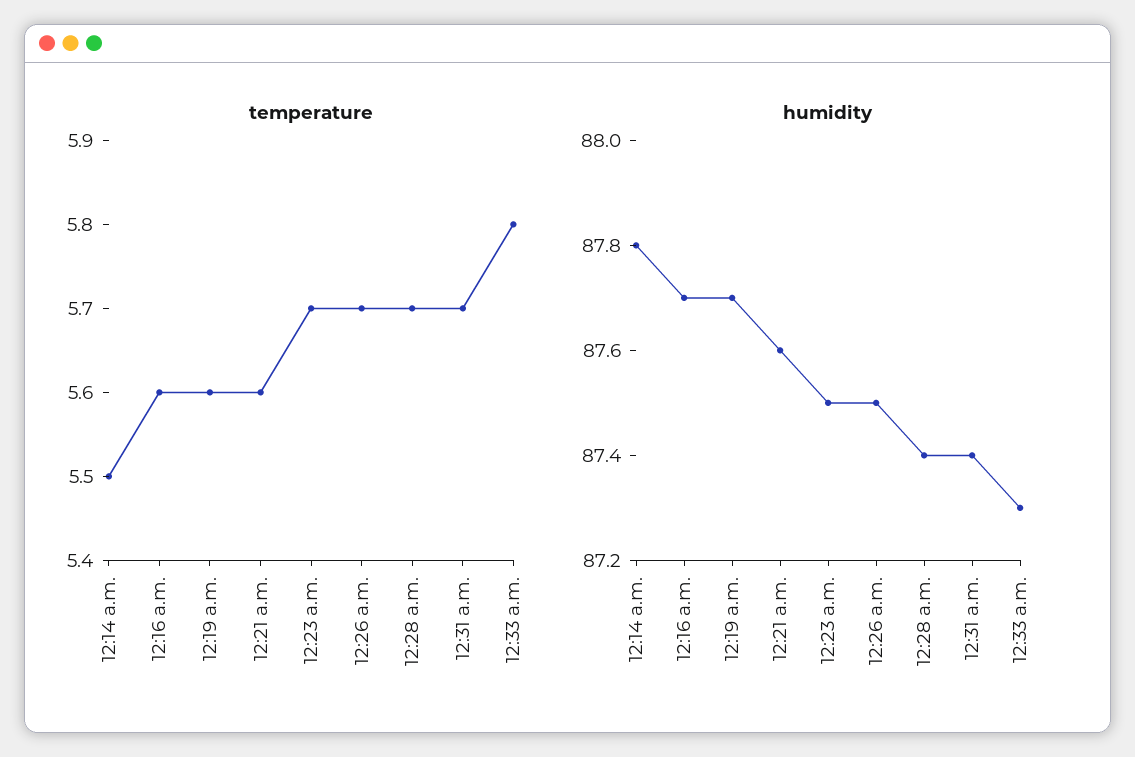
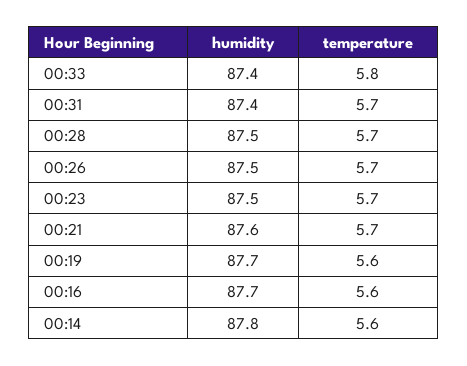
  {
    "temperature": {
-     "12:14 a.m.": 5.5,
+     "12:14 a.m.": 5.6,
      "12:16 a.m.": 5.6,
      "12:19 a.m.": 5.6,
-     "12:21 a.m.": 5.6,
+     "12:21 a.m.": 5.7,
      "12:23 a.m.": 5.7,
      "12:26 a.m.": 5.7,
      "12:28 a.m.": 5.7,
      "12:31 a.m.": 5.7,
      "12:33 a.m.": 5.8
    },
    "humidity": {
      "12:14 a.m.": 87.8,
      "12:16 a.m.": 87.7,
      "12:19 a.m.": 87.7,
      "12:21 a.m.": 87.6,
      "12:23 a.m.": 87.5,
      "12:26 a.m.": 87.5,
-     "12:28 a.m.": 87.4,
+     "12:28 a.m.": 87.5,
      "12:31 a.m.": 87.4,
-     "12:33 a.m.": 87.3
+     "12:33 a.m.": 87.4
    }
  }

